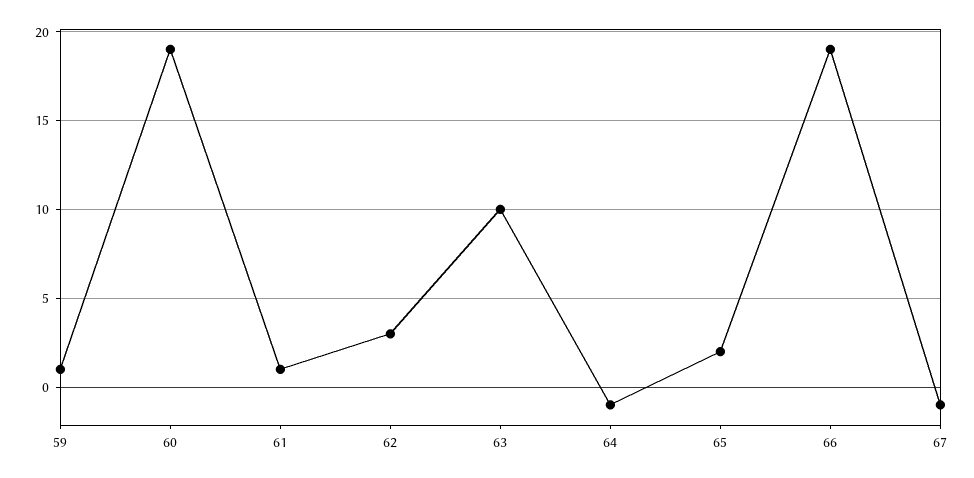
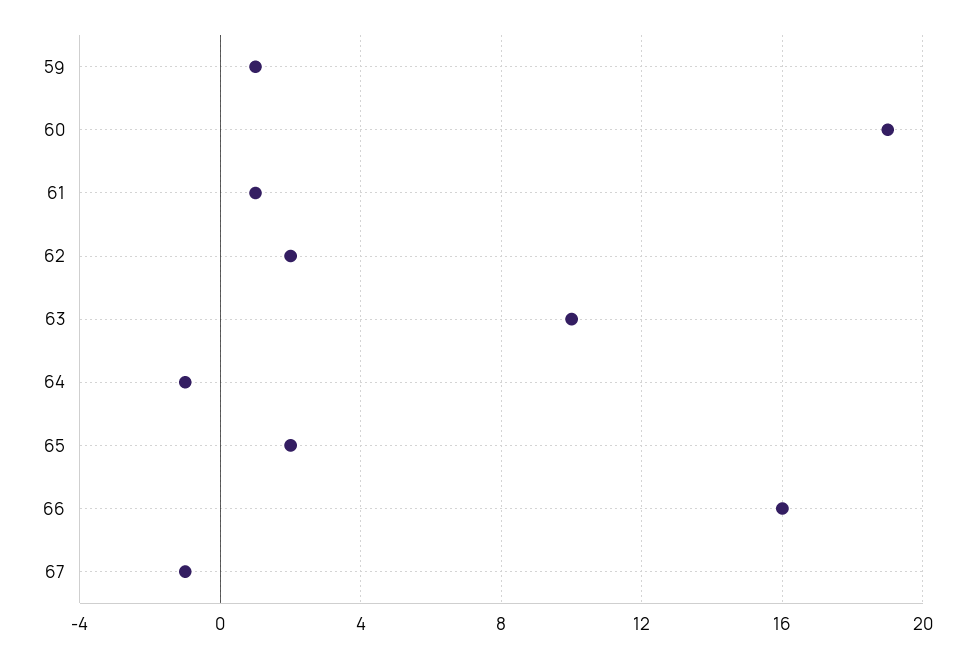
  {
    "59": 1,
    "60": 19,
    "61": 1,
-   "62": 3,
+   "62": 2,
    "63": 10,
    "64": -1,
    "65": 2,
-   "66": 19,
+   "66": 16,
    "67": -1
  }

